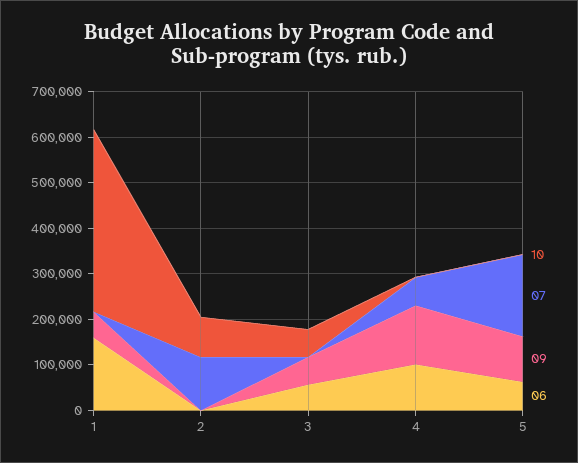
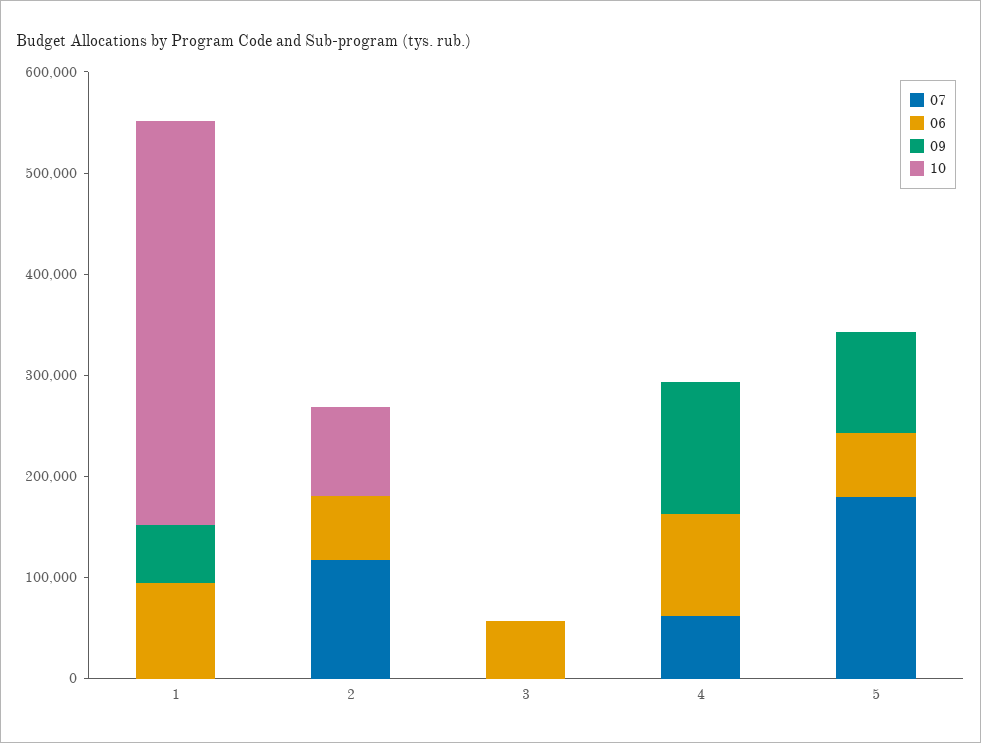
  {
    "10": {
      "1": 400000,
      "2": 80000,
-     "3": 60000,
+     "3": 0,
      "4": 0,
      "5": 0
    },
    "07": {
      "1": 0,
      "2": 120000,
      "3": 0,
      "4": 60000,
      "5": 180000
    },
    "09": {
      "1": 60000,
      "2": 0,
-     "3": 60000,
+     "3": 0,
      "4": 140000,
      "5": 100000
    },
    "06": {
-     "1": 160000,
+     "1": 100000,
-     "2": 0,
+     "2": 60000,
      "3": 60000,
      "4": 100000,
      "5": 60000
    }
  }

